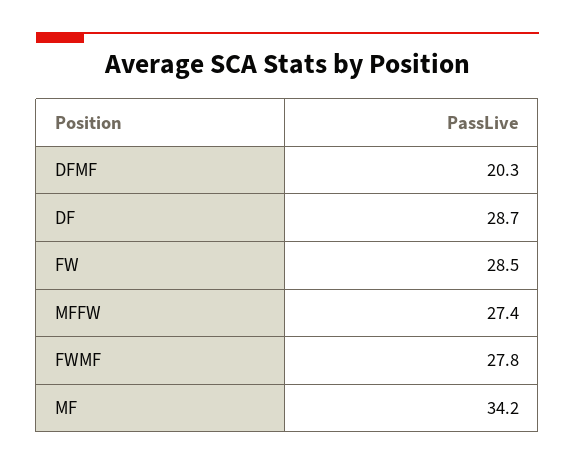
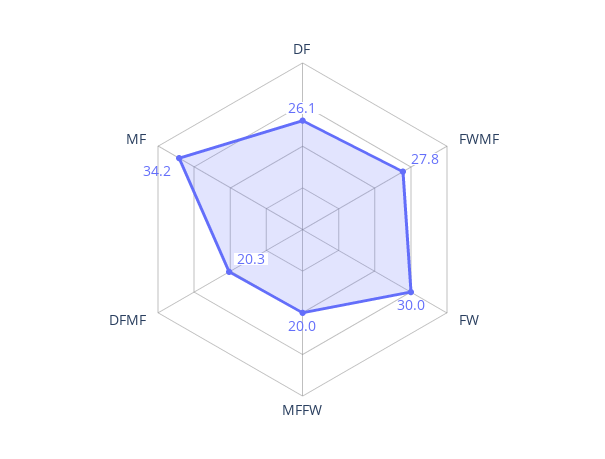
  {
    "DFMF": 20.3,
-   "DF": 28.7,
+   "DF": 26.1,
-   "FW": 28.5,
+   "FW": 30,
-   "MFFW": 27.4,
+   "MFFW": 20,
    "FWMF": 27.8,
    "MF": 34.2
  }

